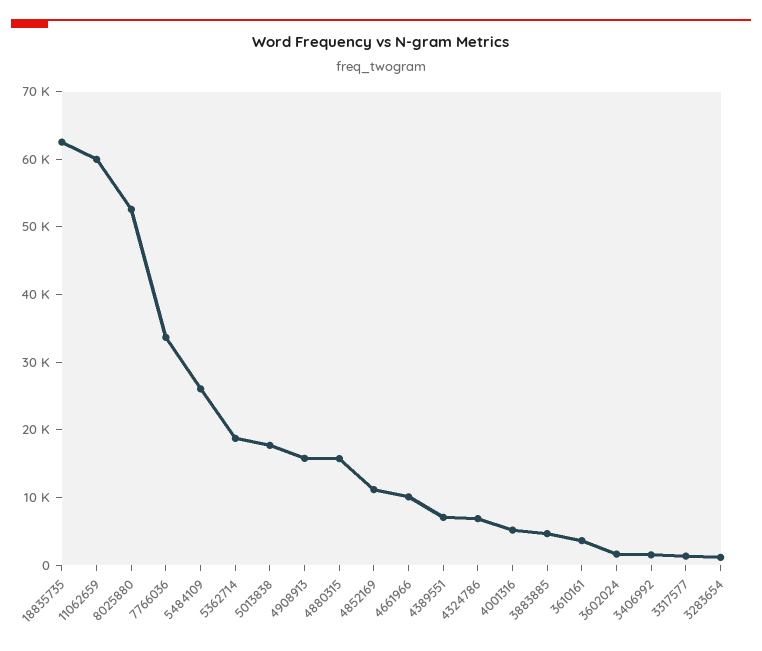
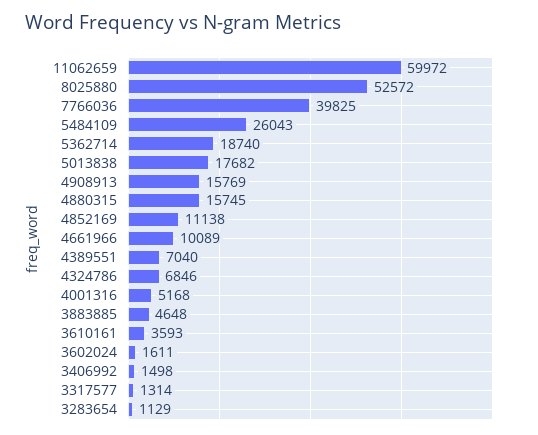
  {
-   "18835735": 62000,
    "11062659": 59972,
    "8025880": 52572,
-   "7766036": 34000,
+   "7766036": 39825,
    "5484109": 26043,
    "5362714": 18740,
    "5013838": 17682,
    "4908913": 15769,
    "4880315": 15745,
    "4852169": 11138,
    "4661966": 10089,
    "4389551": 7040,
    "4324786": 6846,
    "4001316": 5168,
    "3883885": 4648,
    "3610161": 3593,
    "3602024": 1611,
    "3406992": 1498,
    "3317577": 1314,
    "3283654": 1129
  }

